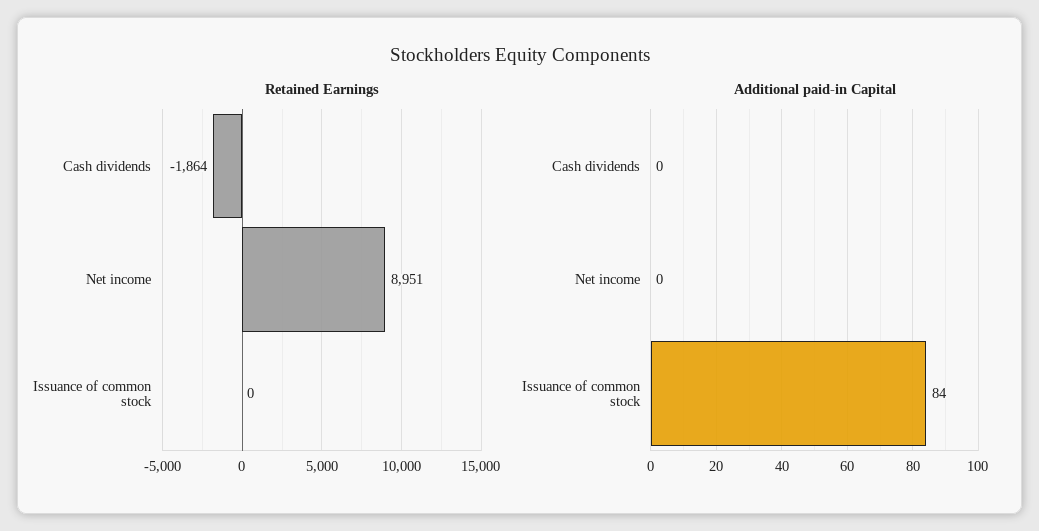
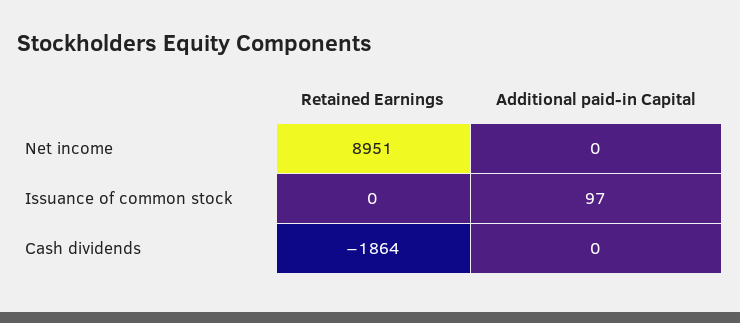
  {
    "Retained Earnings": {
      "Cash dividends": -1864,
      "Net income": 8951,
      "Issuance of common stock": 0
    },
    "Additional paid-in Capital": {
      "Cash dividends": 0,
      "Net income": 0,
-     "Issuance of common stock": 84
+     "Issuance of common stock": 97
    }
  }

